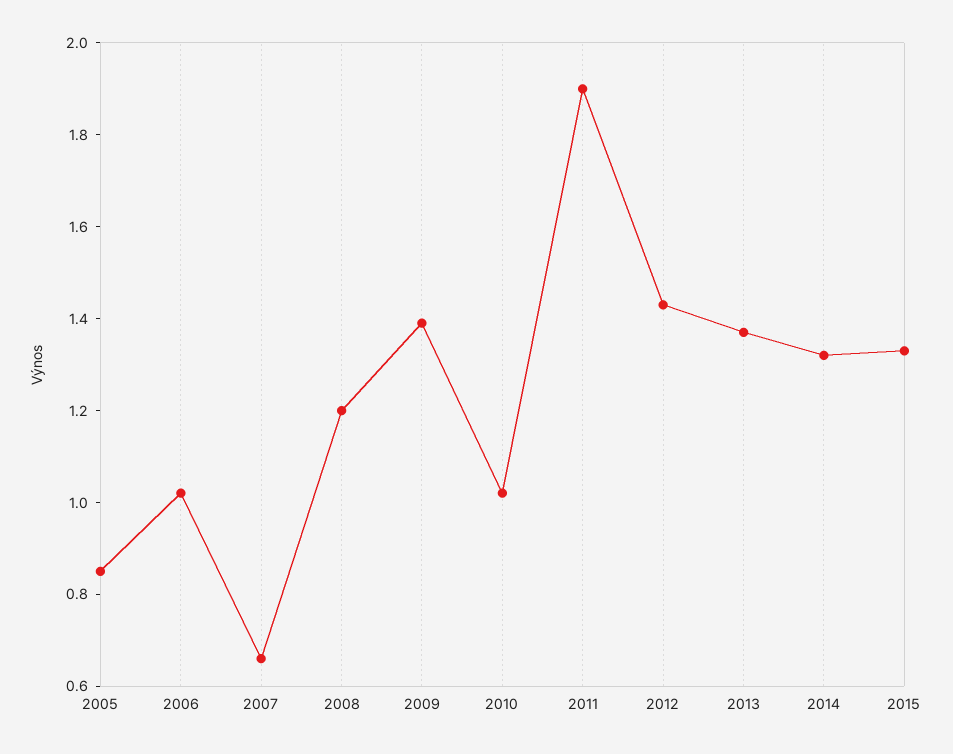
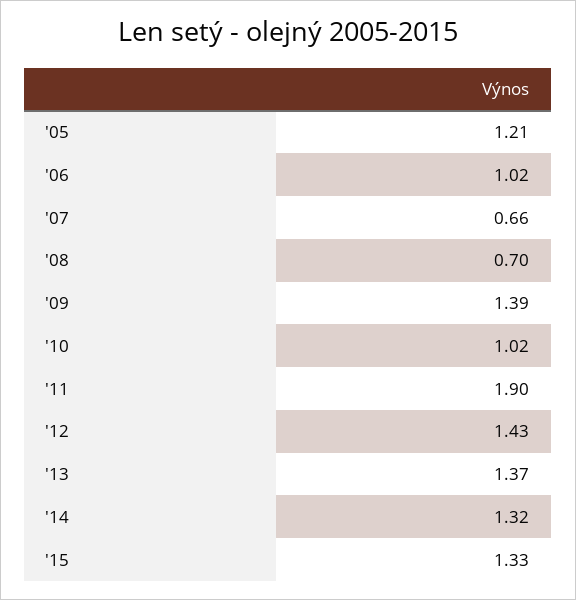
  {
-   "2005": 0.85,
+   "2005": 1.21,
    "2006": 1.02,
    "2007": 0.66,
-   "2008": 1.2,
+   "2008": 0.7,
    "2009": 1.39,
    "2010": 1.02,
    "2011": 1.9,
    "2012": 1.43,
    "2013": 1.37,
    "2014": 1.32,
    "2015": 1.33
  }

